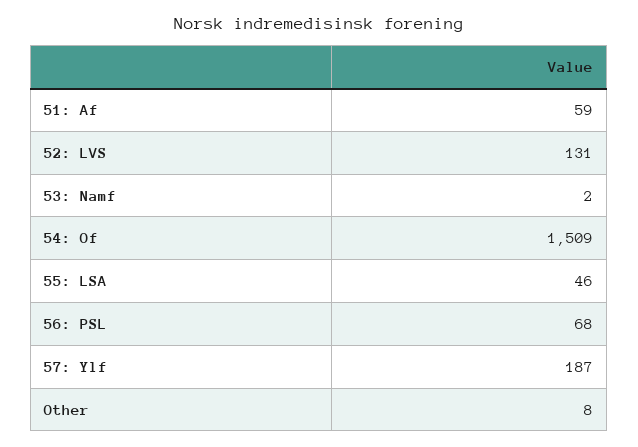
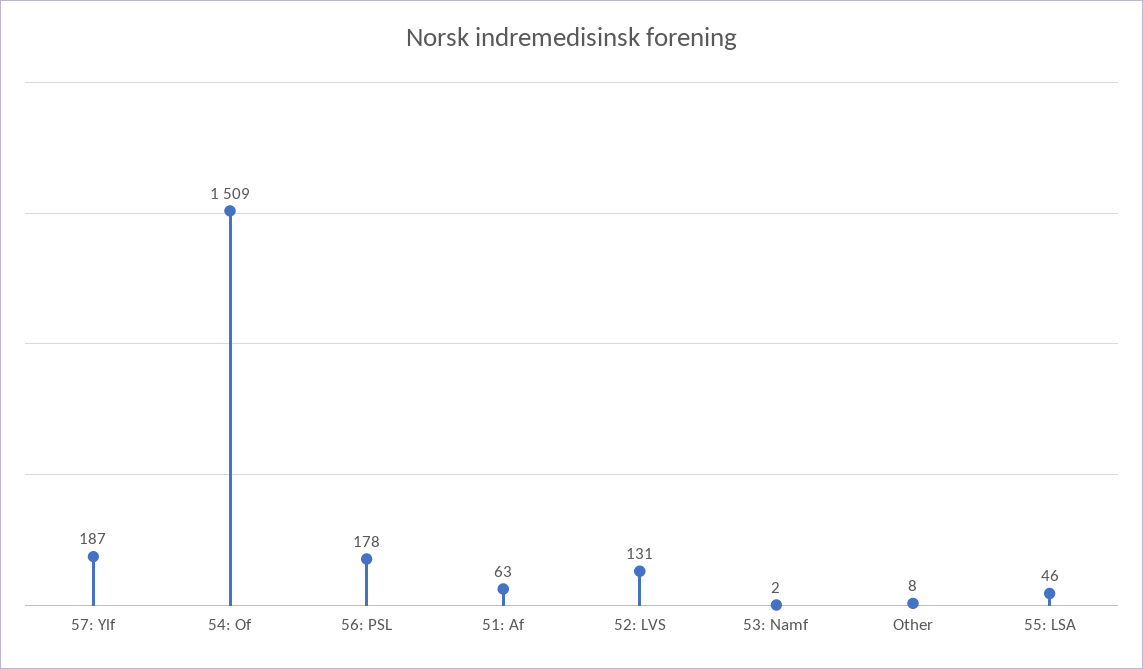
  {
-   "51: Af": 59,
+   "51: Af": 63,
    "52: LVS": 131,
    "53: Namf": 2,
    "54: Of": 1509,
    "55: LSA": 46,
-   "56: PSL": 68,
+   "56: PSL": 178,
    "57: Ylf": 187,
    "Other": 8
  }

